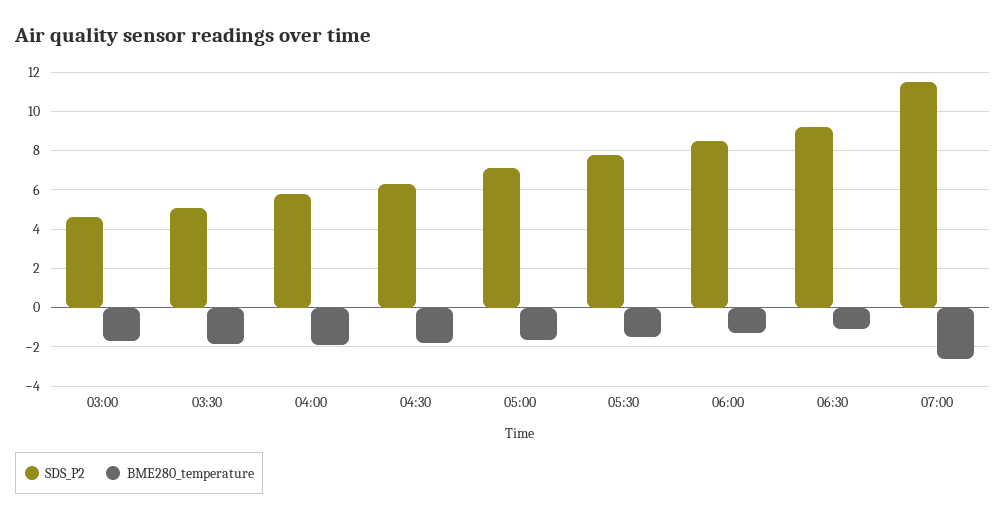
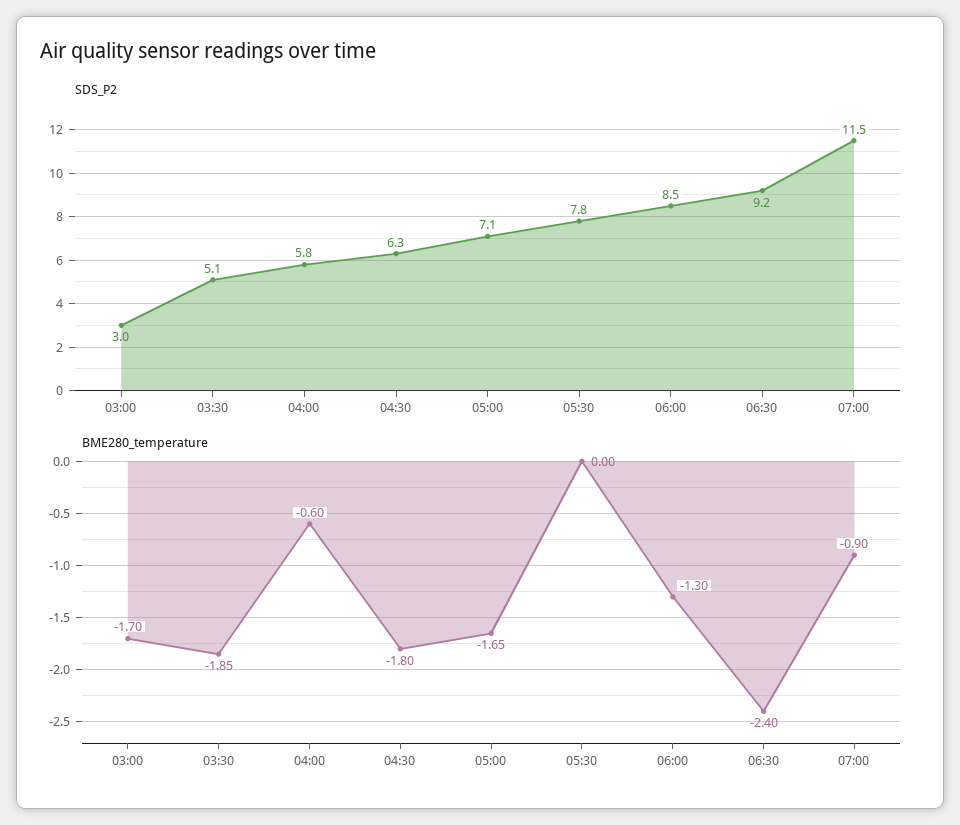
  {
    "SDS_P2": {
-     "03:00": 4.5,
+     "03:00": 3,
      "03:30": 5.1,
      "04:00": 5.8,
      "04:30": 6.3,
      "05:00": 7.1,
      "05:30": 7.8,
      "06:00": 8.5,
      "06:30": 9.2,
      "07:00": 11.5
    },
    "BME280_temperature": {
      "03:00": -1.7,
      "03:30": -1.85,
-     "04:00": -2,
+     "04:00": -0.6,
      "04:30": -1.8,
      "05:00": -1.65,
-     "05:30": -1.5,
+     "05:30": 0,
      "06:00": -1.3,
-     "06:30": -1,
+     "06:30": -2.4,
-     "07:00": -2.5
+     "07:00": -0.9
    }
  }

